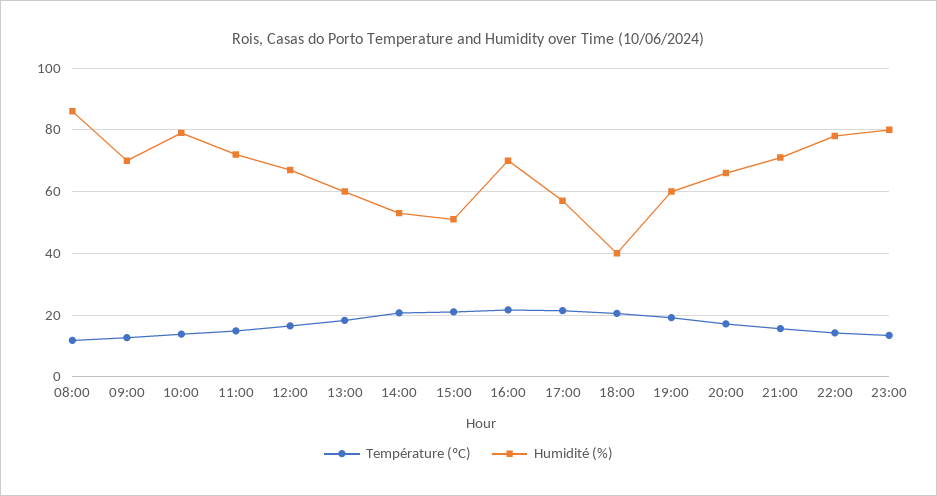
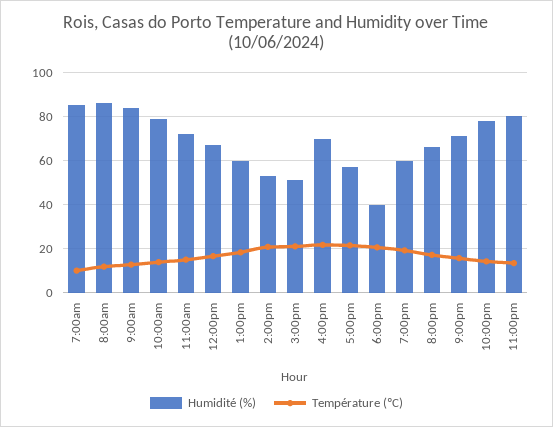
  {
    "Température (ºC)": {
      "08:00": 12,
      "09:00": 12,
      "10:00": 14,
      "11:00": 14,
      "12:00": 16,
      "13:00": 18,
      "14:00": 20,
      "15:00": 22,
      "16:00": 22,
      "17:00": 22,
      "18:00": 20,
      "19:00": 20,
      "20:00": 18,
      "21:00": 16,
      "22:00": 14,
-     "23:00": 14
+     "23:00": 14,
+     "7:00am": 10
    },
    "Humidité (%)": {
      "08:00": 86,
-     "09:00": 70,
+     "09:00": 85,
      "10:00": 80,
      "11:00": 72,
      "12:00": 68,
      "13:00": 60,
      "14:00": 54,
      "15:00": 52,
      "16:00": 70,
      "17:00": 58,
      "18:00": 40,
      "19:00": 60,
      "20:00": 66,
      "21:00": 72,
      "22:00": 78,
-     "23:00": 80
+     "23:00": 80,
+     "7:00am": 85
    }
  }

